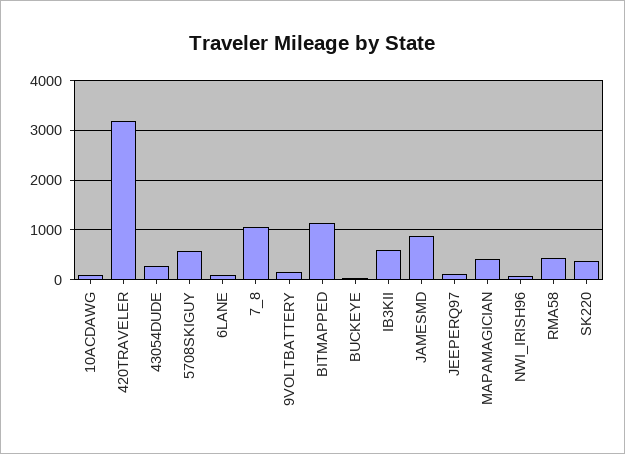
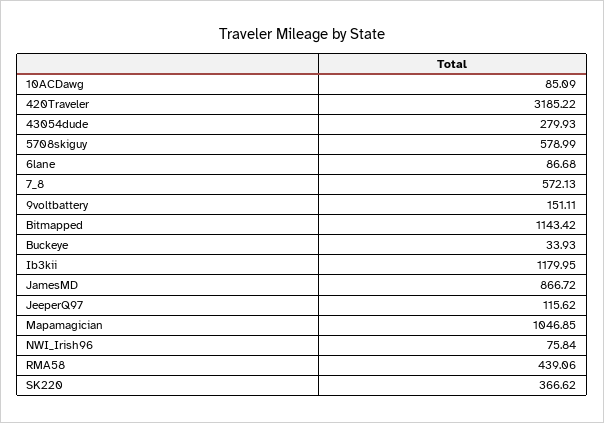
  {
    "10ACDAWG": 85.09,
    "420TRAVELER": 3185.22,
    "43054DUDE": 279.93,
    "5708SKIGUY": 578.99,
    "6LANE": 86.68,
-   "7_8": 1000,
+   "7_8": 572.13,
    "9VOLTBATTERY": 151.11,
    "BITMAPPED": 1143.42,
    "BUCKEYE": 33.93,
-   "IB3KII": 600,
+   "IB3KII": 1179.95,
    "JAMESMD": 866.72,
    "JEEPERQ97": 115.62,
-   "MAPAMAGICIAN": 400,
+   "MAPAMAGICIAN": 1046.85,
    "NWI_IRISH96": 75.84,
    "RMA58": 439.06,
    "SK220": 366.62
  }

